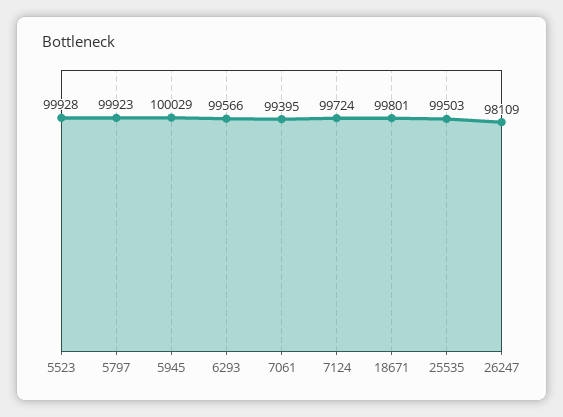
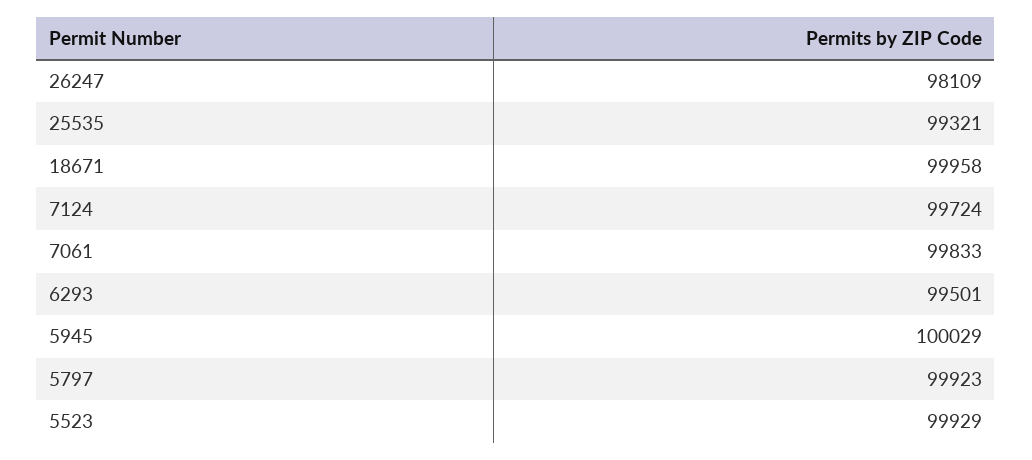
  {
-   "5523": 99928,
+   "5523": 99929,
    "5797": 99923,
    "5945": 100029,
-   "6293": 99566,
+   "6293": 99501,
-   "7061": 99395,
+   "7061": 99833,
    "7124": 99724,
-   "18671": 99801,
+   "18671": 99958,
-   "25535": 99503,
+   "25535": 99321,
    "26247": 98109
  }

